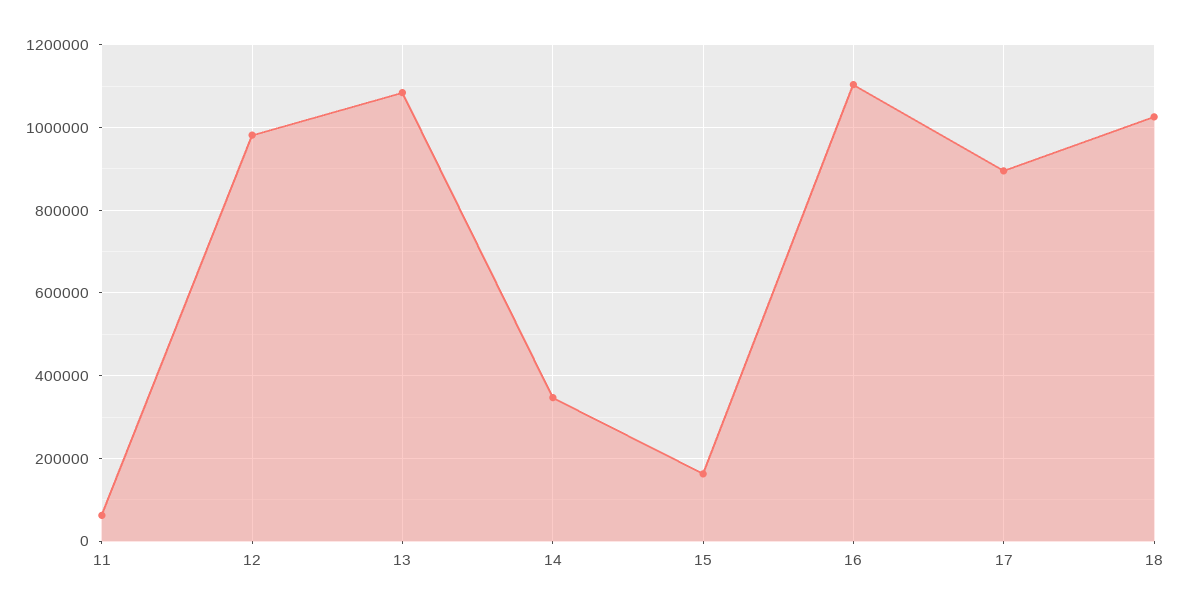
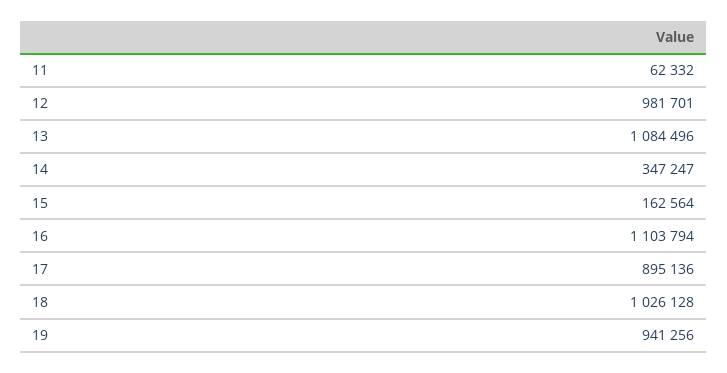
  {
    "11": 62332,
    "12": 981701,
    "13": 1084496,
    "14": 347247,
    "15": 162564,
    "16": 1103794,
    "17": 895136,
-   "18": 1026128
+   "18": 1026128,
+   "19": 941256
  }

